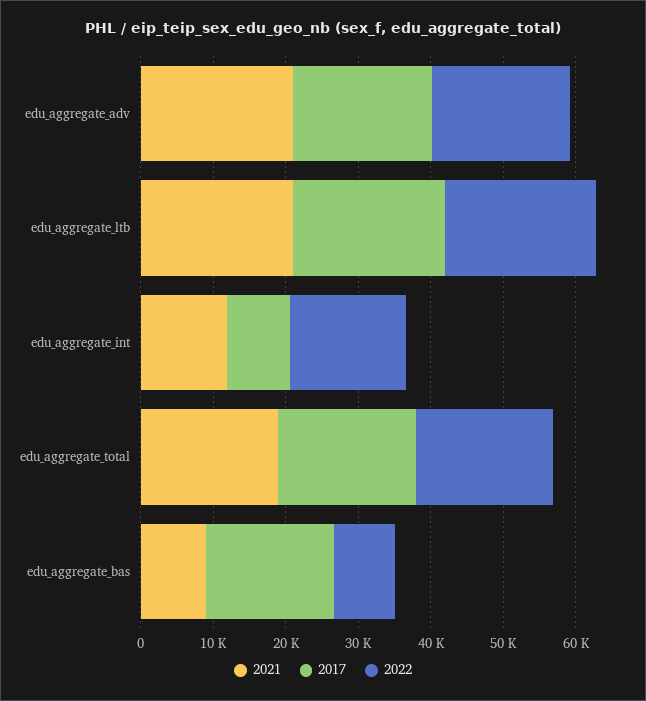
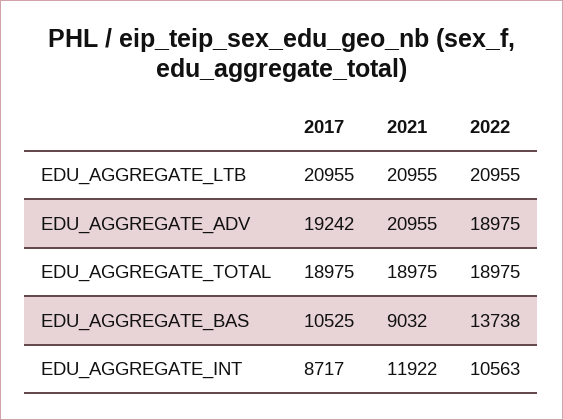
  {
    "2021": {
      "edu_aggregate_adv": 20955,
      "edu_aggregate_ltb": 20955,
      "edu_aggregate_int": 11922,
      "edu_aggregate_total": 18975,
      "edu_aggregate_bas": 9032
    },
    "2017": {
      "edu_aggregate_adv": 19242,
      "edu_aggregate_ltb": 20955,
      "edu_aggregate_int": 8717,
      "edu_aggregate_total": 18975,
-     "edu_aggregate_bas": 18000
+     "edu_aggregate_bas": 10525
    },
    "2022": {
      "edu_aggregate_adv": 18975,
      "edu_aggregate_ltb": 20955,
-     "edu_aggregate_int": 16000,
+     "edu_aggregate_int": 10563,
      "edu_aggregate_total": 18975,
-     "edu_aggregate_bas": 8000
+     "edu_aggregate_bas": 13738
    }
  }

